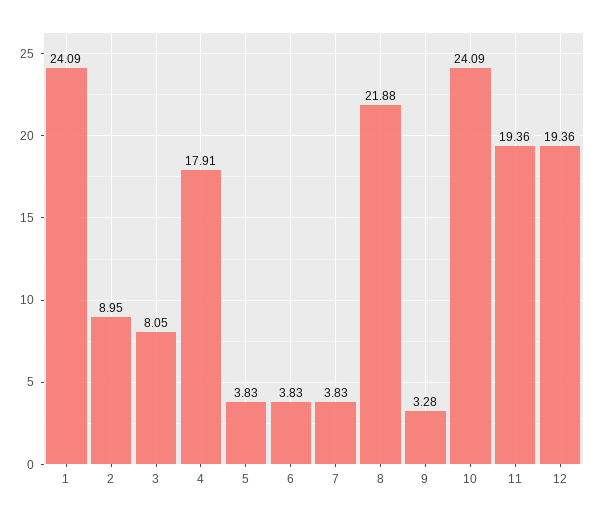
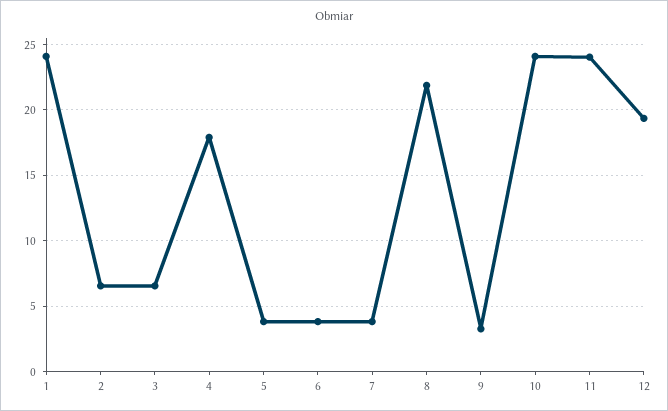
  {
    "1": 24.09,
-   "2": 8.95,
+   "2": 6.5,
-   "3": 8.05,
+   "3": 6.5,
    "4": 17.91,
    "5": 3.83,
    "6": 3.83,
    "7": 3.83,
    "8": 21.88,
    "9": 3.28,
    "10": 24.09,
-   "11": 19.36,
+   "11": 24,
    "12": 19.36
  }

